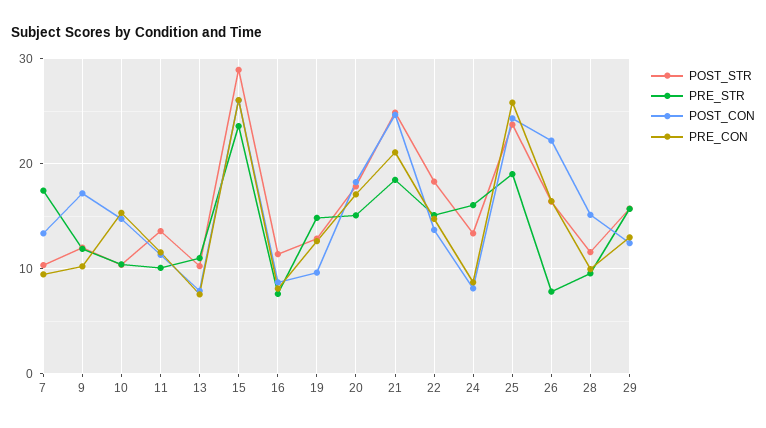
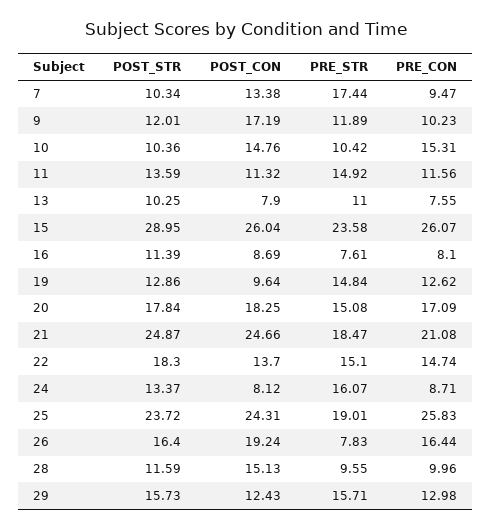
  {
    "POST_STR": {
      "7": 10.34,
      "9": 12.01,
      "10": 10.36,
      "11": 13.59,
      "13": 10.25,
      "15": 28.95,
      "16": 11.39,
      "19": 12.86,
      "20": 17.84,
      "21": 24.87,
      "22": 18.3,
      "24": 13.37,
      "25": 23.72,
      "26": 16.4,
      "28": 11.59,
      "29": 15.73
    },
    "PRE_STR": {
      "7": 17.44,
      "9": 11.89,
      "10": 10.42,
-     "11": 10,
+     "11": 14.92,
      "13": 11,
      "15": 23.58,
      "16": 7.61,
      "19": 14.84,
      "20": 15.08,
      "21": 18.47,
      "22": 15.1,
      "24": 16.07,
      "25": 19.01,
      "26": 7.83,
      "28": 9.55,
      "29": 15.71
    },
    "POST_CON": {
      "7": 13.38,
      "9": 17.19,
      "10": 14.76,
      "11": 11.32,
      "13": 7.9,
      "15": 26.04,
      "16": 8.69,
      "19": 9.64,
      "20": 18.25,
      "21": 24.66,
      "22": 13.7,
      "24": 8.12,
      "25": 24.31,
-     "26": 22,
+     "26": 19.24,
      "28": 15.13,
      "29": 12.43
    },
    "PRE_CON": {
      "7": 9.47,
      "9": 10.23,
      "10": 15.31,
      "11": 11.56,
      "13": 7.55,
      "15": 26.07,
      "16": 8.1,
      "19": 12.62,
      "20": 17.09,
      "21": 21.08,
      "22": 14.74,
      "24": 8.71,
      "25": 25.83,
      "26": 16.44,
      "28": 9.96,
      "29": 12.98
    }
  }

